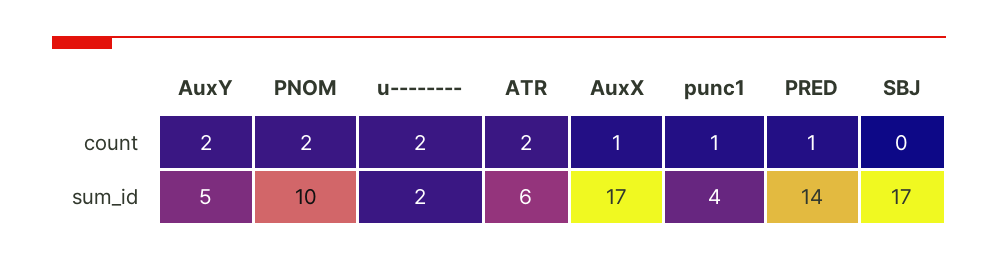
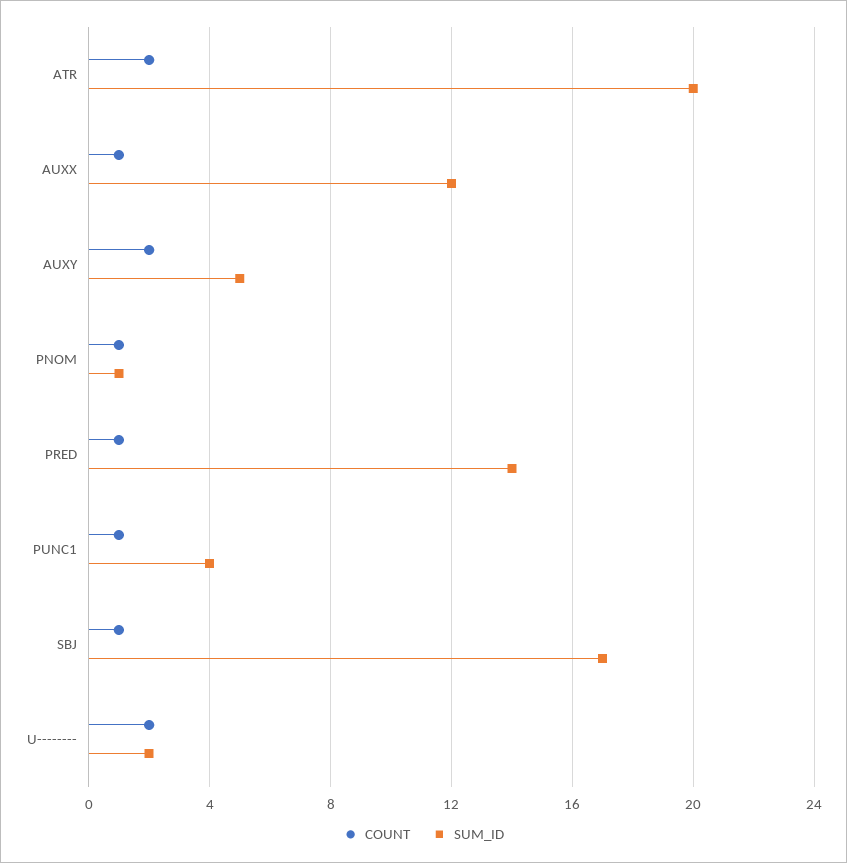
  {
    "count": {
      "AuxY": 2,
-     "PNOM": 2,
+     "PNOM": 1,
      "u--------": 2,
      "ATR": 2,
      "AuxX": 1,
      "punc1": 1,
      "PRED": 1,
-     "SBJ": 0
+     "SBJ": 1
    },
    "sum_id": {
      "AuxY": 5,
-     "PNOM": 10,
+     "PNOM": 1,
      "u--------": 2,
-     "ATR": 6,
+     "ATR": 20,
-     "AuxX": 17,
+     "AuxX": 12,
      "punc1": 4,
      "PRED": 14,
      "SBJ": 17
    }
  }

